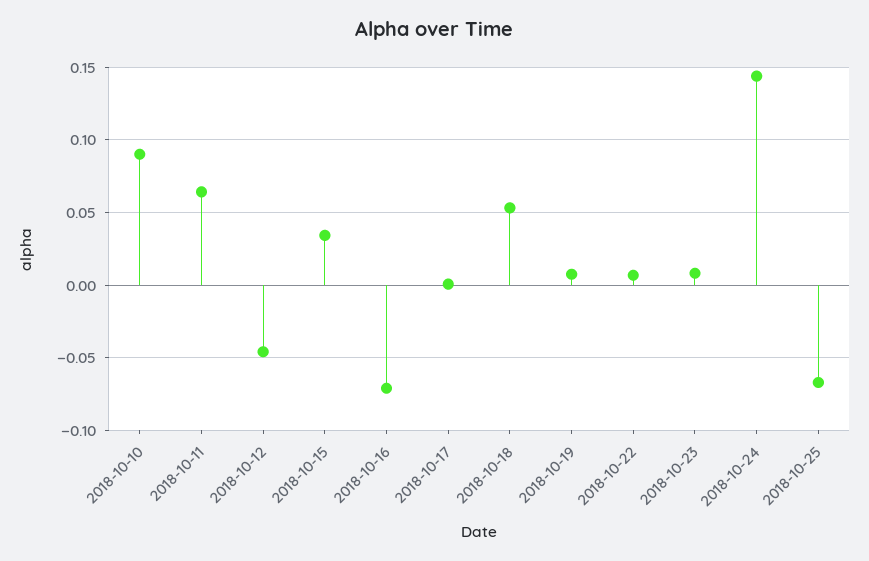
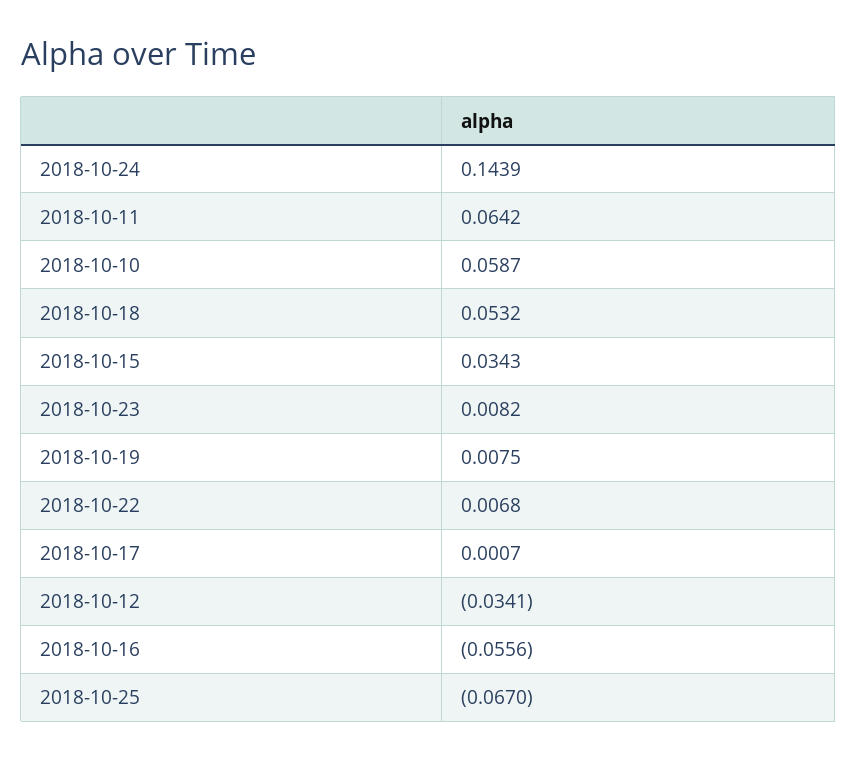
  {
-   "2018-10-10": 0.09,
+   "2018-10-10": 0.0587,
    "2018-10-11": 0.0642,
-   "2018-10-12": -0.045,
+   "2018-10-12": -0.0341,
    "2018-10-15": 0.0343,
-   "2018-10-16": -0.07,
+   "2018-10-16": -0.0556,
    "2018-10-17": 0.0007,
    "2018-10-18": 0.0532,
    "2018-10-19": 0.0075,
    "2018-10-22": 0.0068,
    "2018-10-23": 0.0082,
    "2018-10-24": 0.1439,
    "2018-10-25": -0.067
  }

